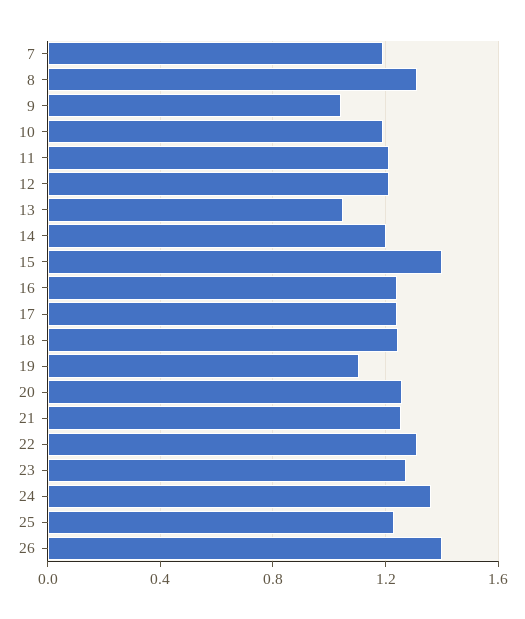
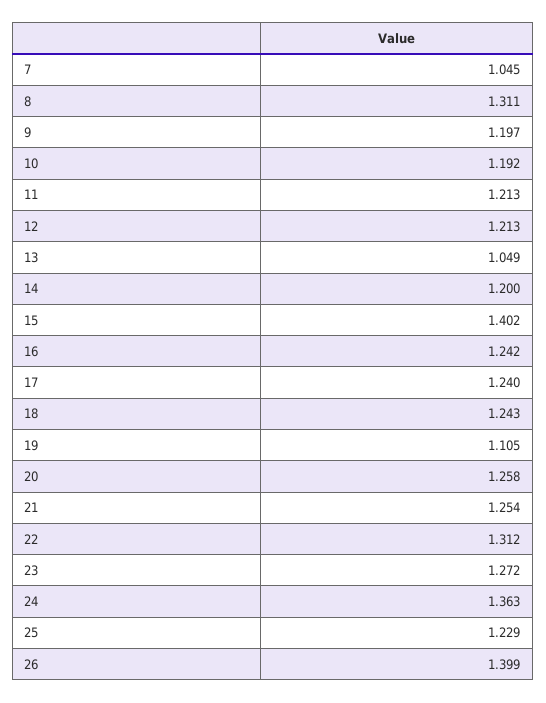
  {
-   "7": 1.2,
+   "7": 1.045,
    "8": 1.311,
-   "9": 1.05,
+   "9": 1.197,
    "10": 1.192,
    "11": 1.213,
    "12": 1.213,
    "13": 1.049,
    "14": 1.2,
    "15": 1.402,
    "16": 1.242,
    "17": 1.24,
    "18": 1.243,
    "19": 1.105,
    "20": 1.258,
    "21": 1.254,
    "22": 1.312,
    "23": 1.272,
    "24": 1.363,
    "25": 1.229,
    "26": 1.399
  }

